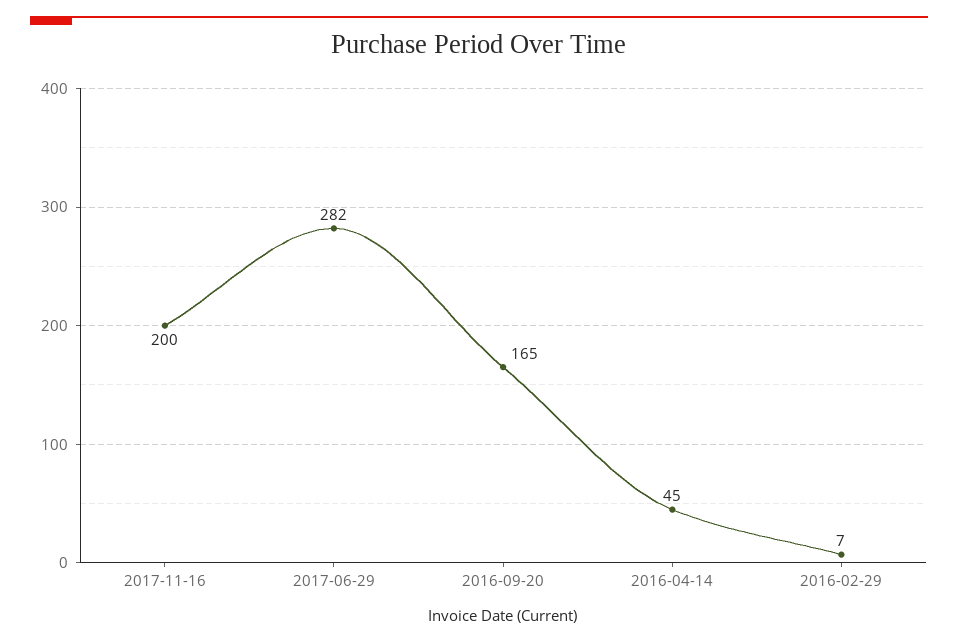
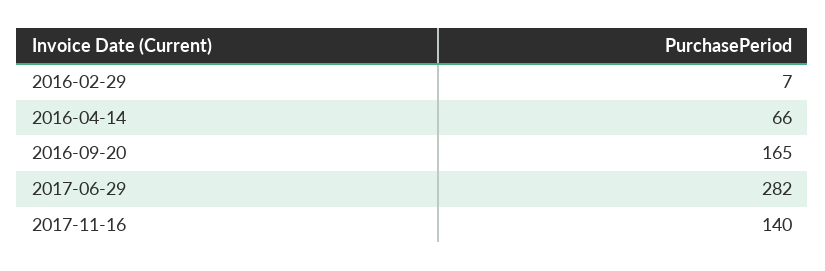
  {
-   "2017-11-16": 200,
+   "2017-11-16": 140,
    "2017-06-29": 282,
    "2016-09-20": 165,
-   "2016-04-14": 45,
+   "2016-04-14": 66,
    "2016-02-29": 7
  }

